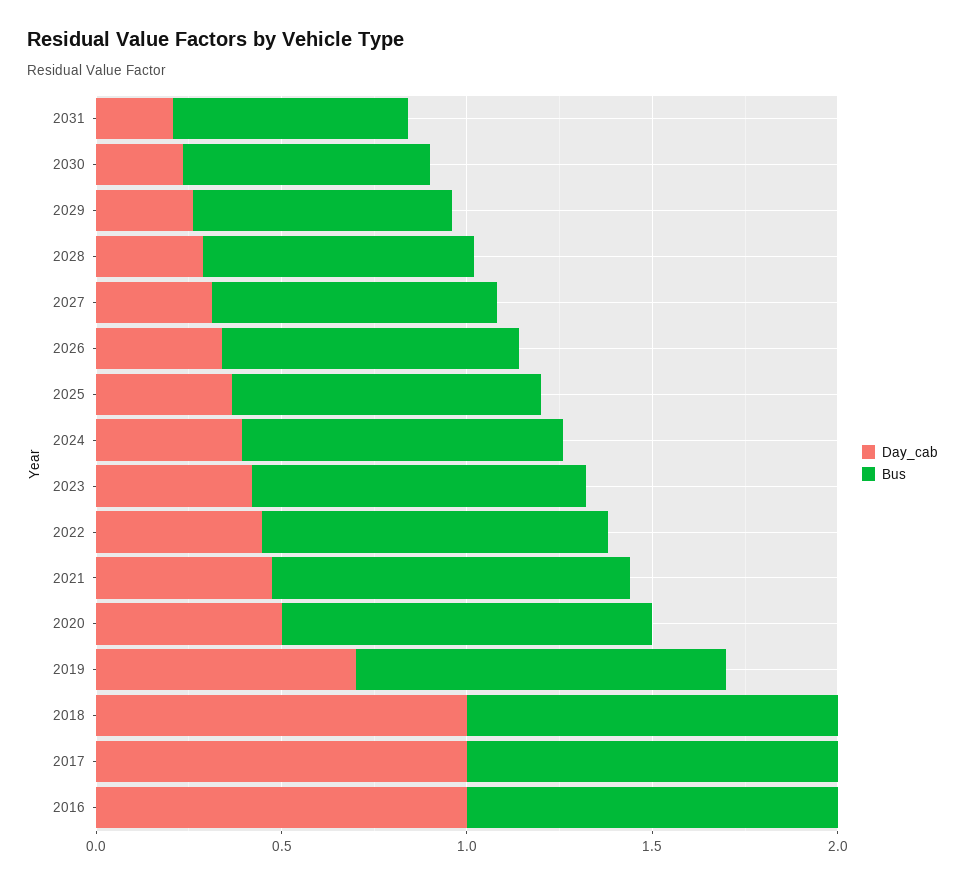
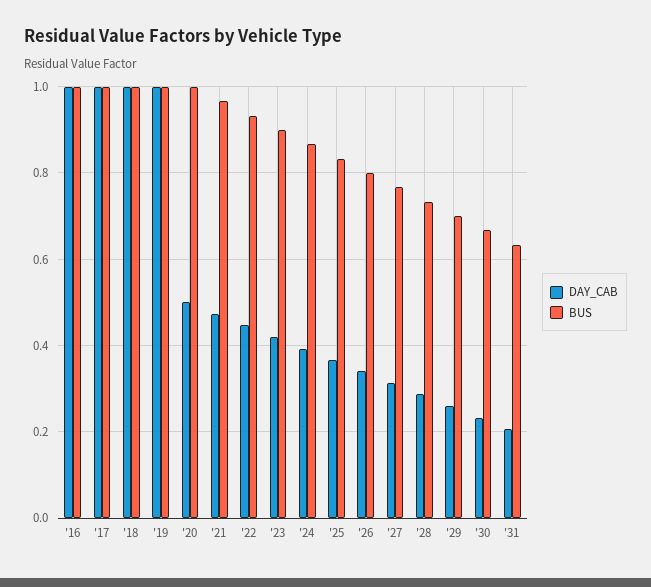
  {
    "Day_cab": {
      "2031": 0.2,
      "2030": 0.24,
      "2029": 0.26,
      "2028": 0.28,
      "2027": 0.32,
      "2026": 0.34,
      "2025": 0.36,
      "2024": 0.4,
      "2023": 0.42,
      "2022": 0.44,
      "2021": 0.48,
      "2020": 0.5,
-     "2019": 0.7,
+     "2019": 1,
      "2018": 1,
      "2017": 1,
      "2016": 1
    },
    "Bus": {
      "2031": 0.64,
      "2030": 0.66,
      "2029": 0.7,
      "2028": 0.74,
      "2027": 0.76,
      "2026": 0.8,
      "2025": 0.84,
      "2024": 0.86,
      "2023": 0.9,
      "2022": 0.94,
      "2021": 0.96,
      "2020": 1,
      "2019": 1,
      "2018": 1,
      "2017": 1,
      "2016": 1
    }
  }

